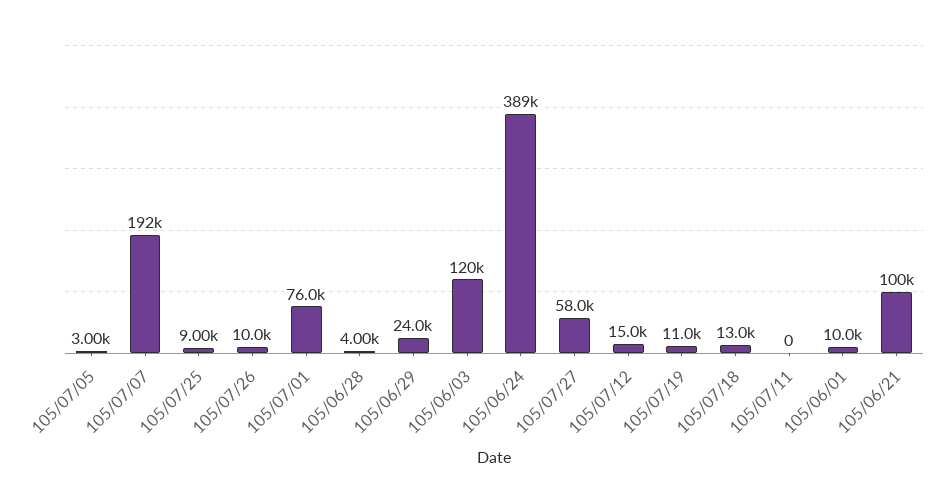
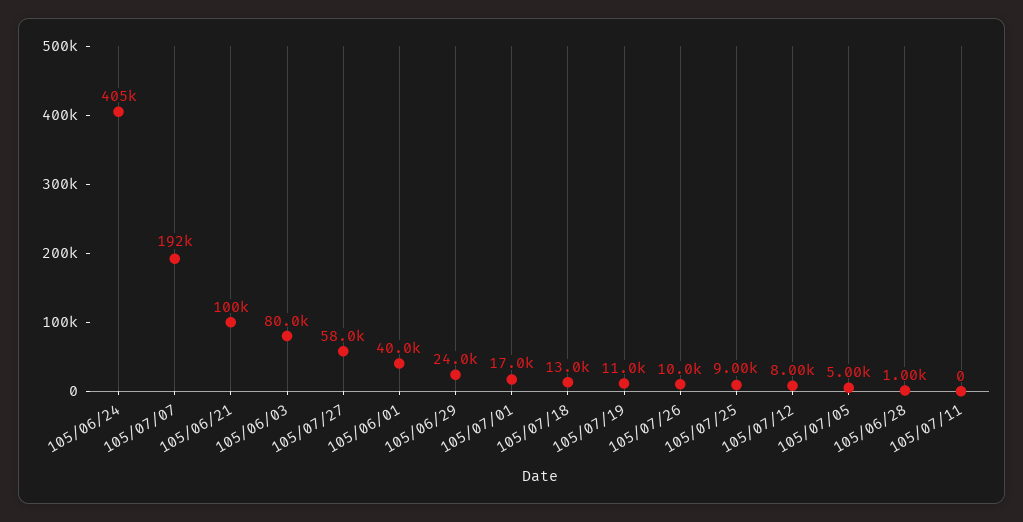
  {
-   "105/07/05": 3000,
+   "105/07/05": 5000,
    "105/07/07": 192000,
    "105/07/25": 9000,
    "105/07/26": 10000,
-   "105/07/01": 76000,
+   "105/07/01": 17000,
-   "105/06/28": 4000,
+   "105/06/28": 1000,
    "105/06/29": 24000,
-   "105/06/03": 120000,
+   "105/06/03": 80000,
-   "105/06/24": 389000,
+   "105/06/24": 405000,
    "105/07/27": 58000,
-   "105/07/12": 15000,
+   "105/07/12": 8000,
    "105/07/19": 11000,
    "105/07/18": 13000,
    "105/07/11": 0,
-   "105/06/01": 10000,
+   "105/06/01": 40000,
    "105/06/21": 100000
  }

